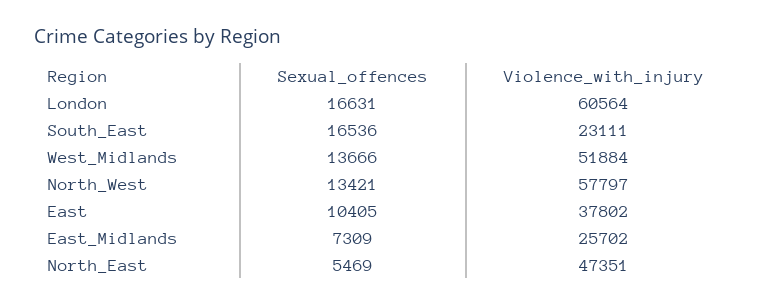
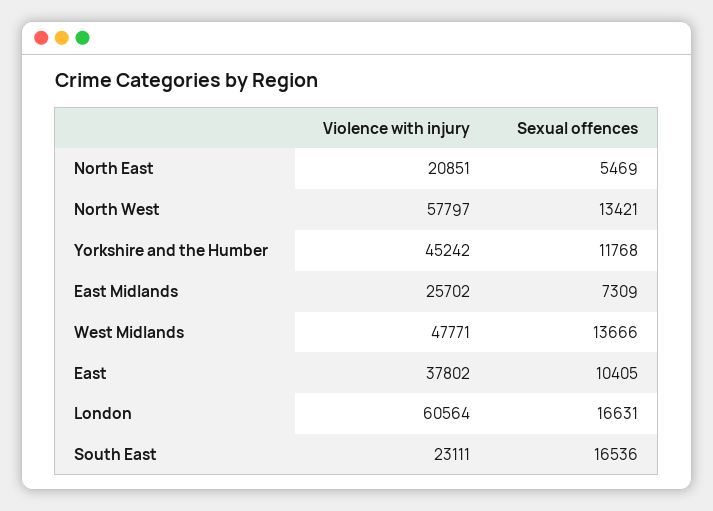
  {
    "Sexual_offences": {
      "London": 16631,
      "South_East": 16536,
      "West_Midlands": 13666,
      "North_West": 13421,
      "East": 10405,
      "East_Midlands": 7309,
-     "North_East": 5469
+     "North_East": 5469,
+     "Yorkshire and the Humber": 11768
    },
    "Violence_with_injury": {
      "London": 60564,
      "South_East": 23111,
-     "West_Midlands": 51884,
+     "West_Midlands": 47771,
      "North_West": 57797,
      "East": 37802,
      "East_Midlands": 25702,
-     "North_East": 47351
+     "North_East": 20851,
+     "Yorkshire and the Humber": 45242
    }
  }

